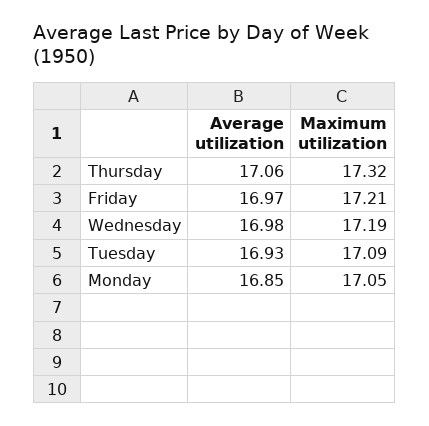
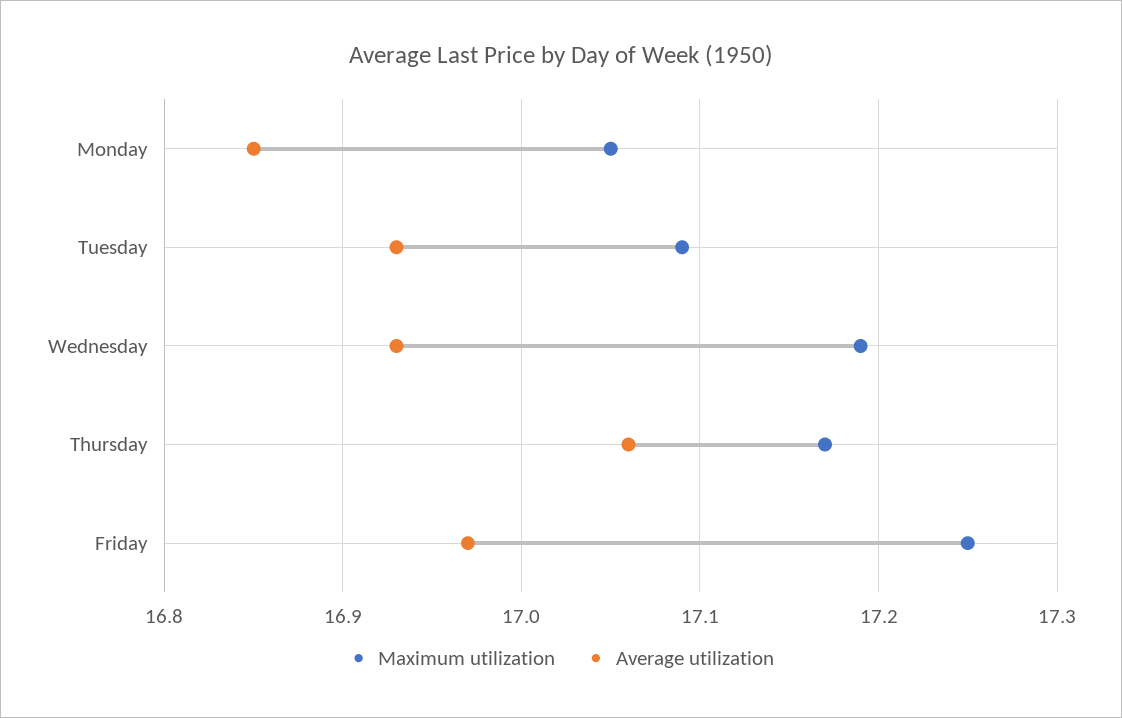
  {
    "Average utilization": {
      "Thursday": 17.06,
      "Friday": 16.97,
-     "Wednesday": 16.98,
+     "Wednesday": 16.93,
      "Tuesday": 16.93,
      "Monday": 16.85
    },
    "Maximum utilization": {
-     "Thursday": 17.32,
+     "Thursday": 17.17,
-     "Friday": 17.21,
+     "Friday": 17.25,
      "Wednesday": 17.19,
      "Tuesday": 17.09,
      "Monday": 17.05
    }
  }

